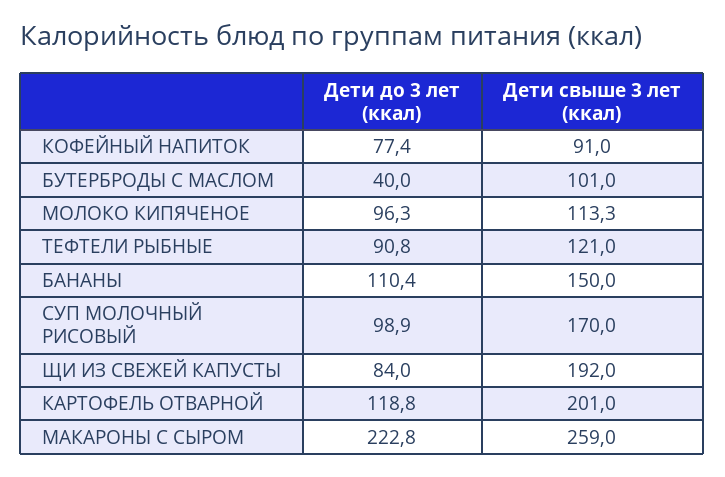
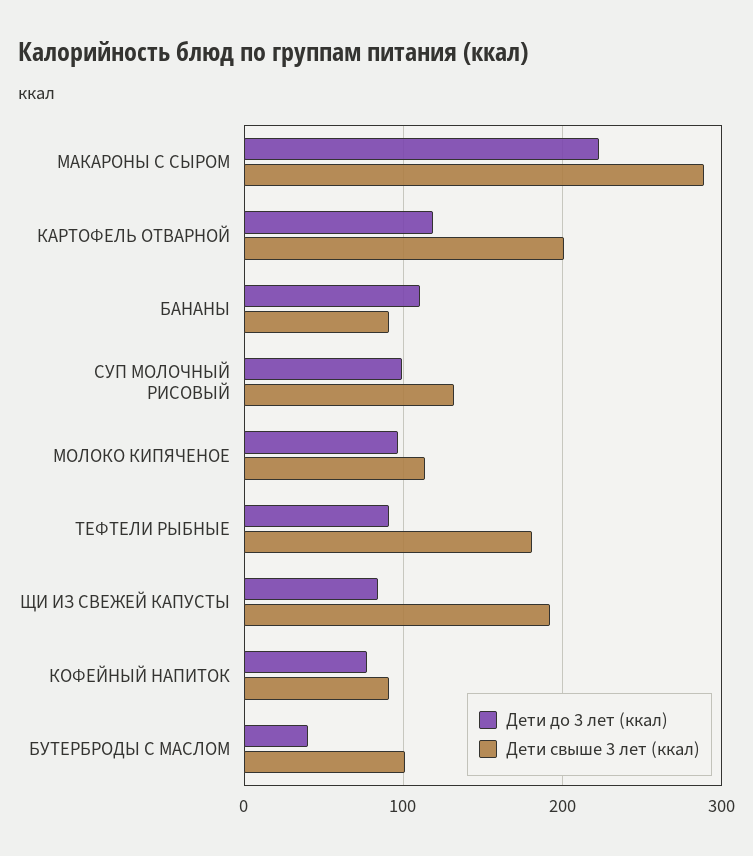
  {
    "Дети до 3 лет (ккал)": {
      "КОФЕЙНЫЙ НАПИТОК": 77.4,
      "БУТЕРБРОДЫ С МАСЛОМ": 40,
      "МОЛОКО КИПЯЧЕНОЕ": 96.3,
      "ТЕФТЕЛИ РЫБНЫЕ": 90.8,
      "БАНАНЫ": 110.4,
      "СУП МОЛОЧНЫЙ РИСОВЫЙ": 98.9,
      "ЩИ ИЗ СВЕЖЕЙ КАПУСТЫ": 84,
      "КАРТОФЕЛЬ ОТВАРНОЙ": 118.8,
      "МАКАРОНЫ С СЫРОМ": 222.8
    },
    "Дети свыше 3 лет (ккал)": {
      "КОФЕЙНЫЙ НАПИТОК": 91,
      "БУТЕРБРОДЫ С МАСЛОМ": 101,
      "МОЛОКО КИПЯЧЕНОЕ": 113.3,
-     "ТЕФТЕЛИ РЫБНЫЕ": 121,
+     "ТЕФТЕЛИ РЫБНЫЕ": 180,
-     "БАНАНЫ": 150,
+     "БАНАНЫ": 90,
-     "СУП МОЛОЧНЫЙ РИСОВЫЙ": 170,
+     "СУП МОЛОЧНЫЙ РИСОВЫЙ": 130,
      "ЩИ ИЗ СВЕЖЕЙ КАПУСТЫ": 192,
      "КАРТОФЕЛЬ ОТВАРНОЙ": 201,
-     "МАКАРОНЫ С СЫРОМ": 259
+     "МАКАРОНЫ С СЫРОМ": 290
    }
  }

